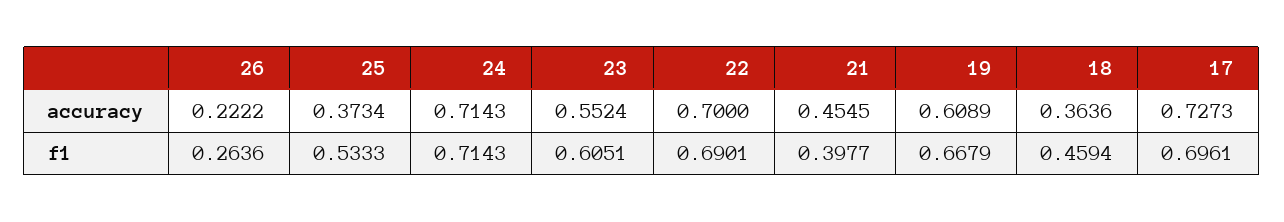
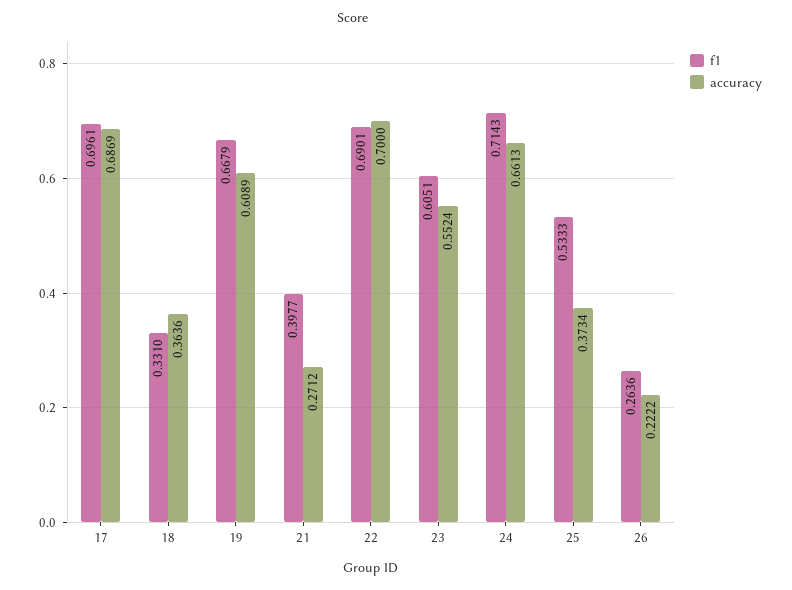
  {
    "accuracy": {
      "26": 0.2222,
      "25": 0.3734,
-     "24": 0.7143,
+     "24": 0.6613,
      "23": 0.5524,
      "22": 0.7,
-     "21": 0.4545,
+     "21": 0.2712,
      "19": 0.6089,
      "18": 0.3636,
-     "17": 0.7273
+     "17": 0.6869
    },
    "f1": {
      "26": 0.2636,
      "25": 0.5333,
      "24": 0.7143,
      "23": 0.6051,
      "22": 0.6901,
      "21": 0.3977,
      "19": 0.6679,
-     "18": 0.4594,
+     "18": 0.331,
      "17": 0.6961
    }
  }

